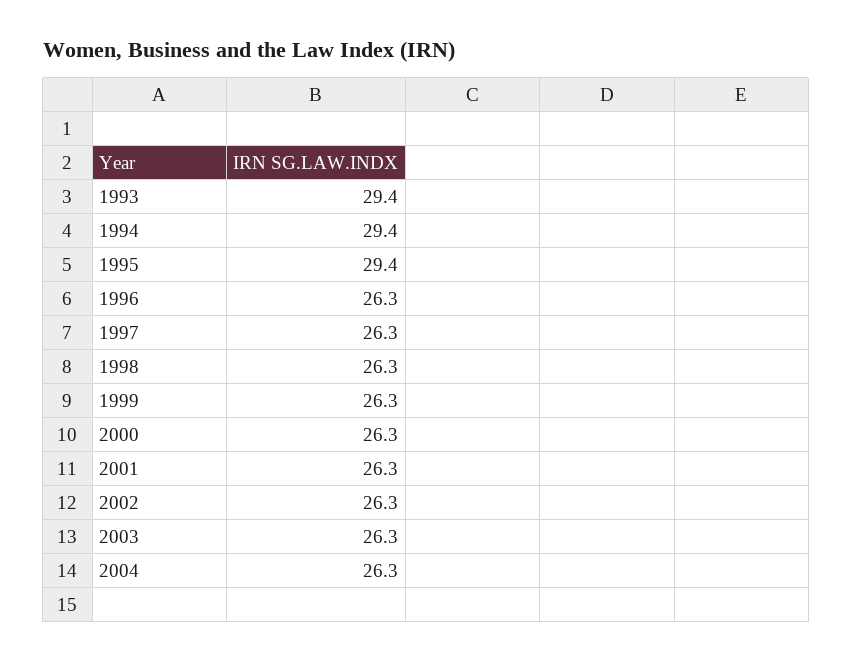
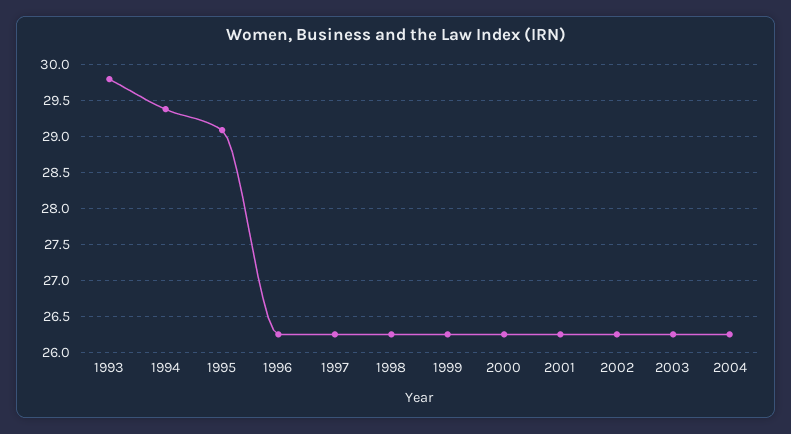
  {
-   "1993": 29.4,
+   "1993": 29.8,
    "1994": 29.4,
-   "1995": 29.4,
+   "1995": 29.1,
    "1996": 26.3,
    "1997": 26.3,
    "1998": 26.3,
    "1999": 26.3,
    "2000": 26.3,
    "2001": 26.3,
    "2002": 26.3,
    "2003": 26.3,
    "2004": 26.3
  }

